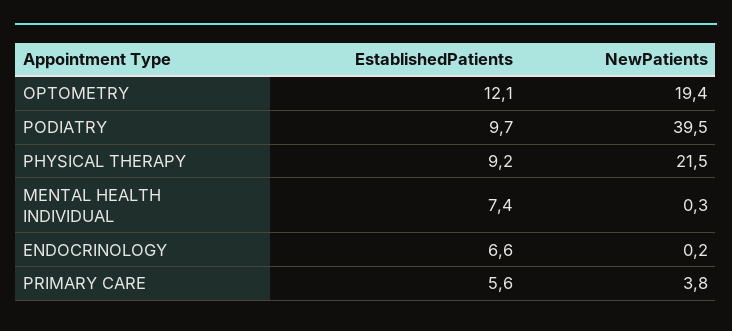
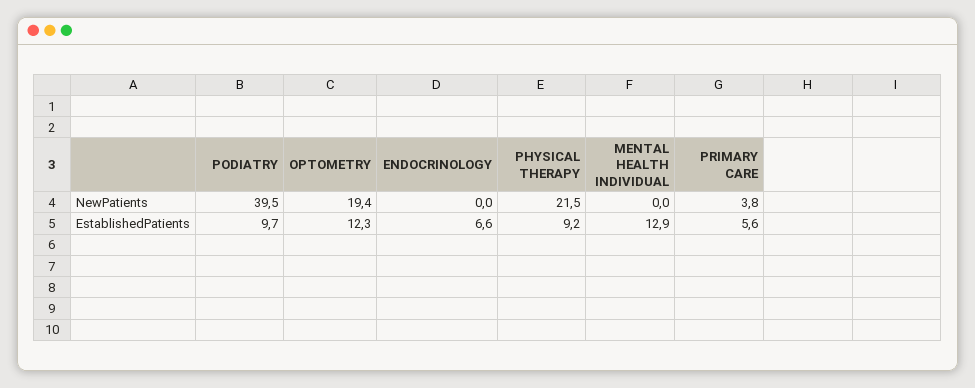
  {
    "EstablishedPatients": {
-     "OPTOMETRY": 12.1,
+     "OPTOMETRY": 12.3,
      "PODIATRY": 9.7,
      "PHYSICAL THERAPY": 9.2,
-     "MENTAL HEALTH INDIVIDUAL": 7.4,
+     "MENTAL HEALTH INDIVIDUAL": 12.9,
      "ENDOCRINOLOGY": 6.6,
      "PRIMARY CARE": 5.6
    },
    "NewPatients": {
      "OPTOMETRY": 19.4,
      "PODIATRY": 39.5,
      "PHYSICAL THERAPY": 21.5,
-     "MENTAL HEALTH INDIVIDUAL": 0.3,
+     "MENTAL HEALTH INDIVIDUAL": 0,
-     "ENDOCRINOLOGY": 0.2,
+     "ENDOCRINOLOGY": 0,
      "PRIMARY CARE": 3.8
    }
  }

